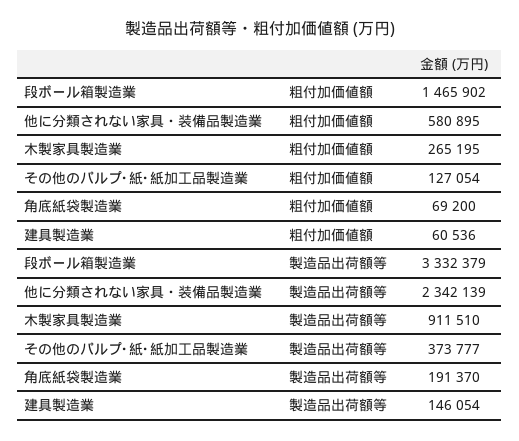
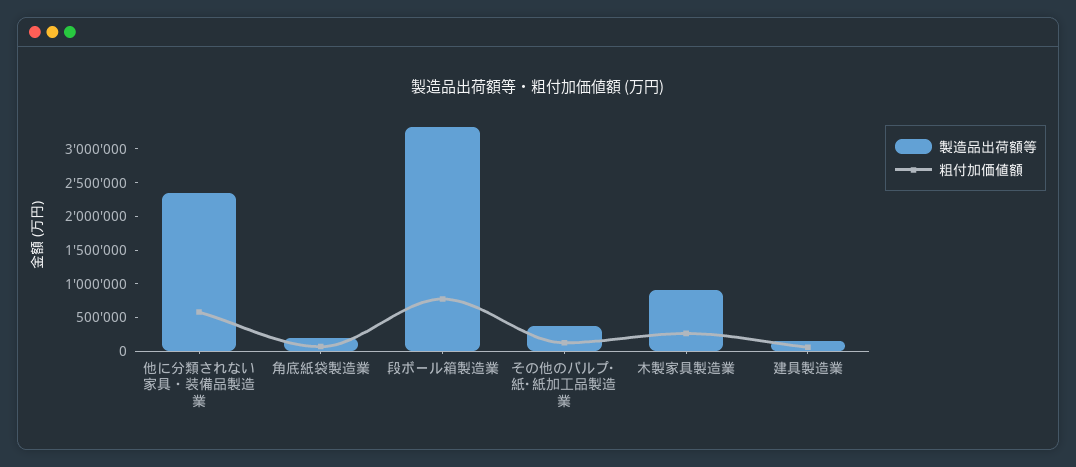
  {
    "粗付加価値額": {
-     "段ボール箱製造業": 1465902,
+     "段ボール箱製造業": 750000,
      "他に分類されない家具・装備品製造業": 580895,
      "木製家具製造業": 265195,
      "その他のパルプ･紙･紙加工品製造業": 127054,
      "角底紙袋製造業": 69200,
      "建具製造業": 60536
    },
    "製造品出荷額等": {
      "段ボール箱製造業": 3332379,
      "他に分類されない家具・装備品製造業": 2342139,
      "木製家具製造業": 911510,
      "その他のパルプ･紙･紙加工品製造業": 373777,
      "角底紙袋製造業": 191370,
      "建具製造業": 146054
    }
  }

